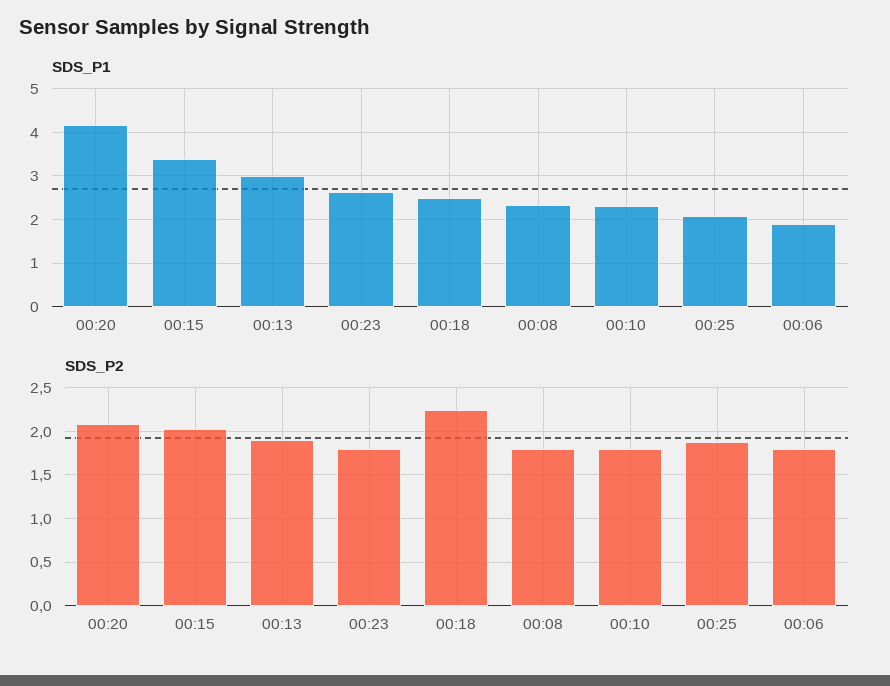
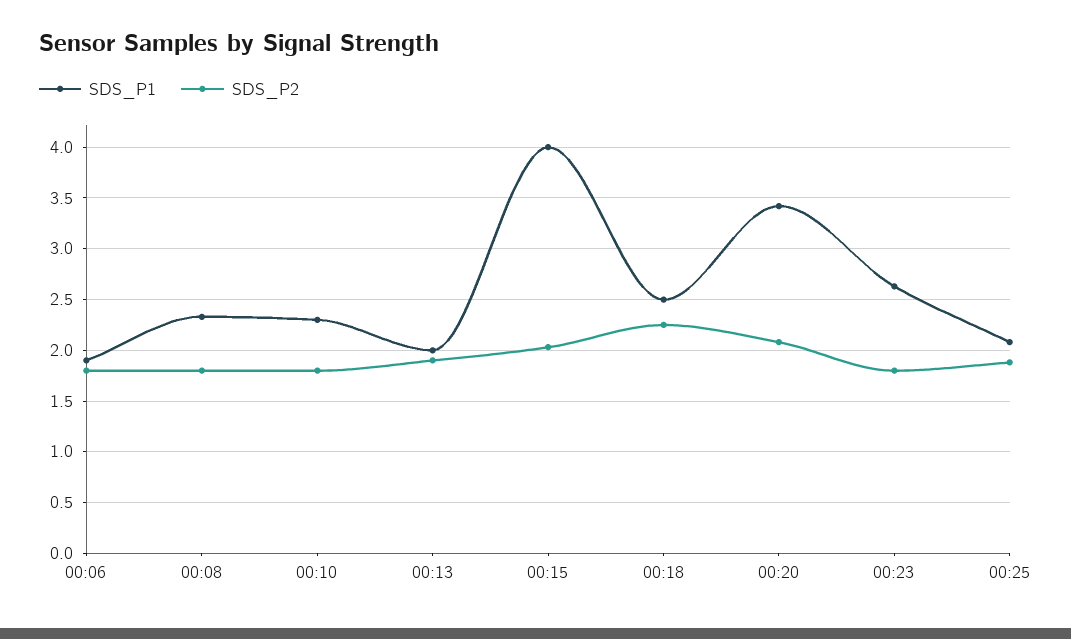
  {
    "SDS_P1": {
-     "00:20": 4.2,
+     "00:20": 3.4,
-     "00:15": 3.4,
+     "00:15": 4,
-     "00:13": 3,
+     "00:13": 2,
      "00:23": 2.6,
      "00:18": 2.5,
      "00:08": 2.3,
      "00:10": 2.3,
      "00:25": 2.1,
      "00:06": 1.9
    },
    "SDS_P2": {
      "00:20": 2.1,
      "00:15": 2,
      "00:13": 1.9,
      "00:23": 1.8,
      "00:18": 2.3,
      "00:08": 1.8,
      "00:10": 1.8,
      "00:25": 1.9,
      "00:06": 1.8
    }
  }

